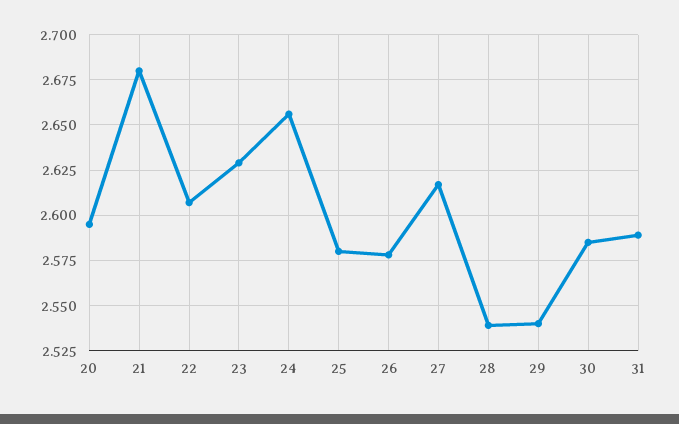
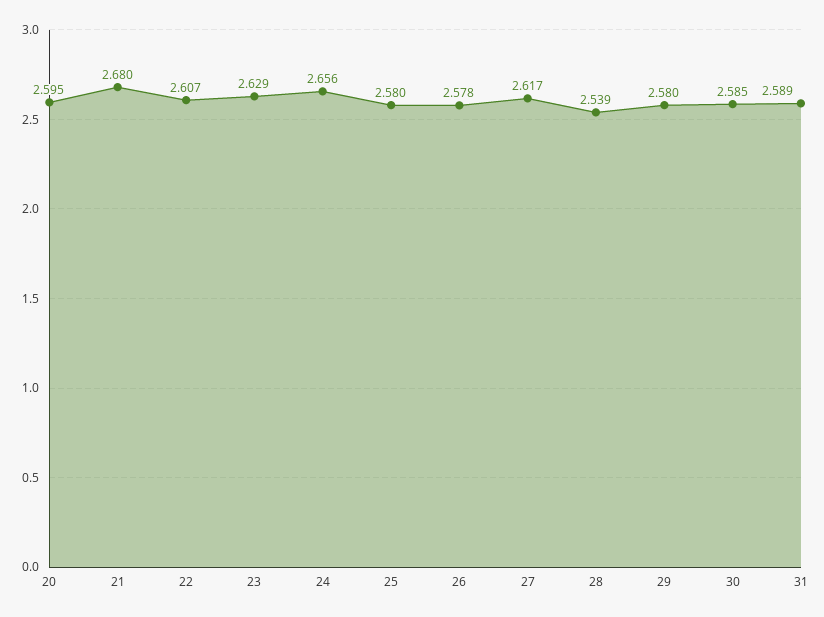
  {
    "20": 2.595,
    "21": 2.68,
    "22": 2.607,
    "23": 2.629,
    "24": 2.656,
    "25": 2.58,
    "26": 2.578,
    "27": 2.617,
    "28": 2.539,
-   "29": 2.54,
+   "29": 2.58,
    "30": 2.585,
    "31": 2.589
  }

